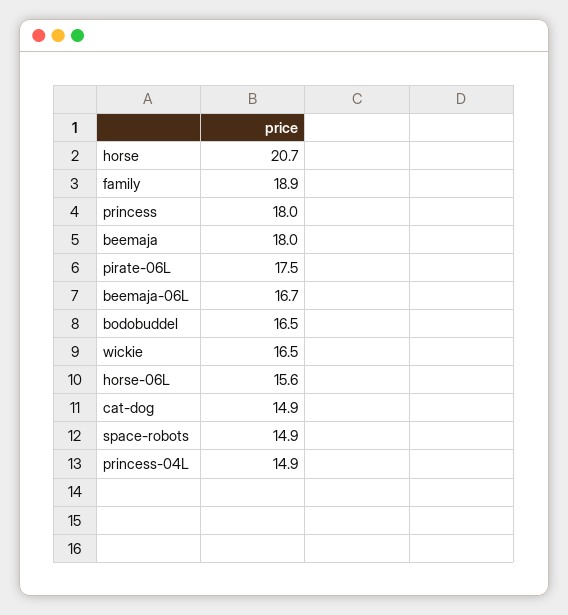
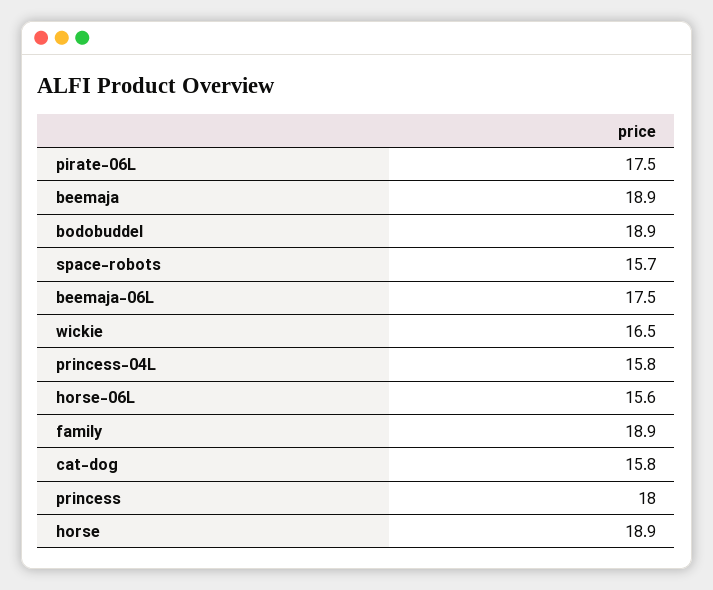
  {
-   "horse": 20.7,
+   "horse": 18.9,
    "family": 18.9,
    "princess": 18,
-   "beemaja": 18,
+   "beemaja": 18.9,
    "pirate-06L": 17.5,
-   "beemaja-06L": 16.7,
+   "beemaja-06L": 17.5,
-   "bodobuddel": 16.5,
+   "bodobuddel": 18.9,
    "wickie": 16.5,
    "horse-06L": 15.6,
-   "cat-dog": 14.9,
+   "cat-dog": 15.8,
-   "space-robots": 14.9,
+   "space-robots": 15.7,
-   "princess-04L": 14.9
+   "princess-04L": 15.8
  }

